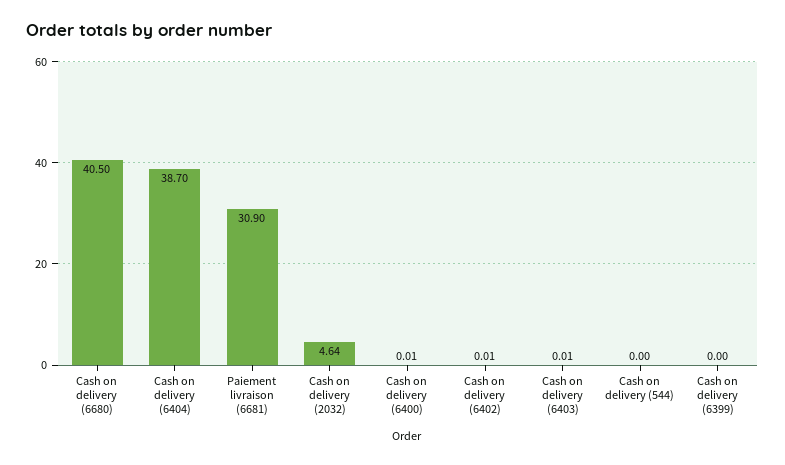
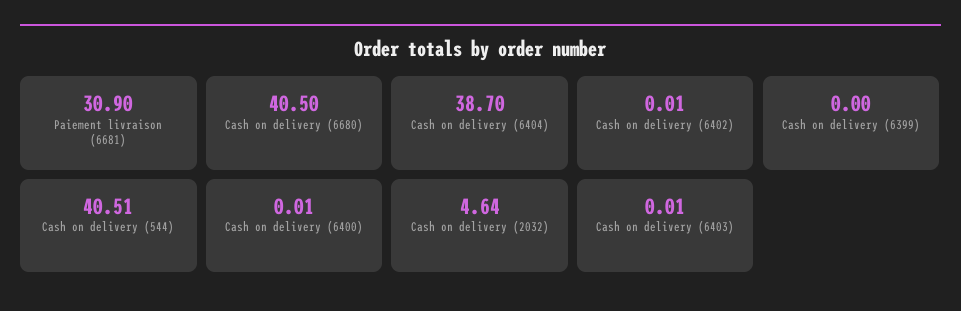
  {
    "Cash on delivery (6680)": 40.5,
    "Cash on delivery (6404)": 38.7,
    "Paiement livraison (6681)": 30.9,
    "Cash on delivery (2032)": 4.64,
    "Cash on delivery (6400)": 0.01,
    "Cash on delivery (6402)": 0.01,
    "Cash on delivery (6403)": 0.01,
-   "Cash on delivery (544)": 0,
+   "Cash on delivery (544)": 40.51,
    "Cash on delivery (6399)": 0
  }

